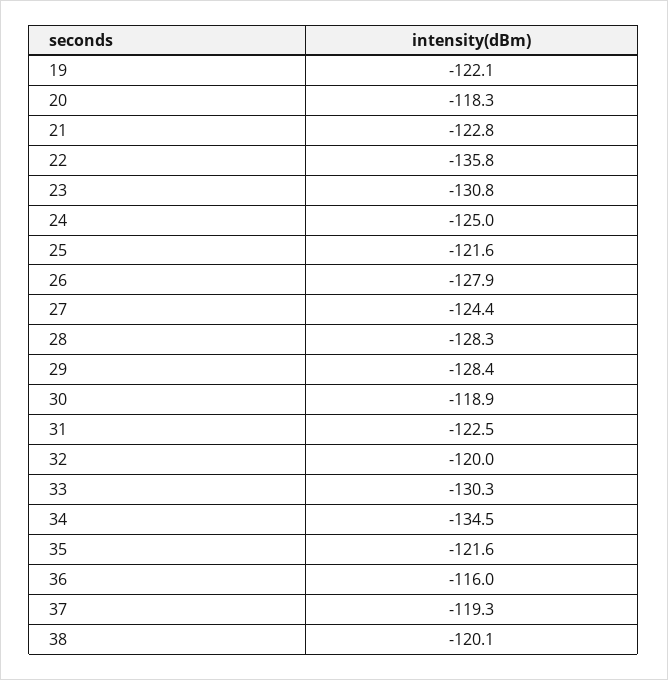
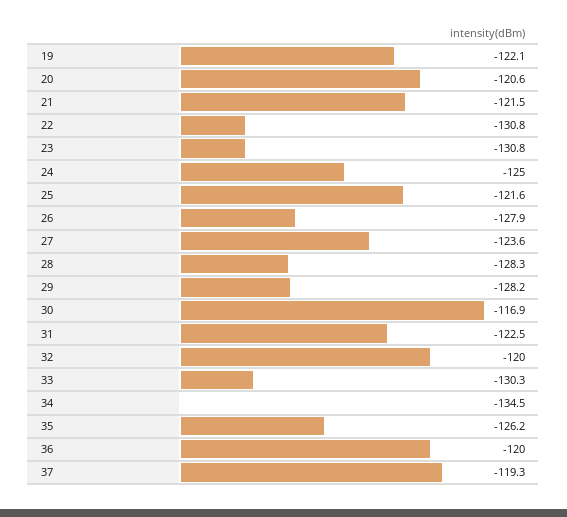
  {
    "19": -122.1,
-   "20": -118.3,
+   "20": -120.6,
-   "21": -122.8,
+   "21": -121.5,
-   "22": -135.8,
+   "22": -130.8,
    "23": -130.8,
    "24": -125,
    "25": -121.6,
    "26": -127.9,
-   "27": -124.4,
+   "27": -123.6,
    "28": -128.3,
-   "29": -128.4,
+   "29": -128.2,
-   "30": -118.9,
+   "30": -116.9,
    "31": -122.5,
    "32": -120,
    "33": -130.3,
    "34": -134.5,
-   "35": -121.6,
+   "35": -126.2,
-   "36": -116,
+   "36": -120,
-   "37": -119.3,
+   "37": -119.3
-   "38": -120.1
  }

